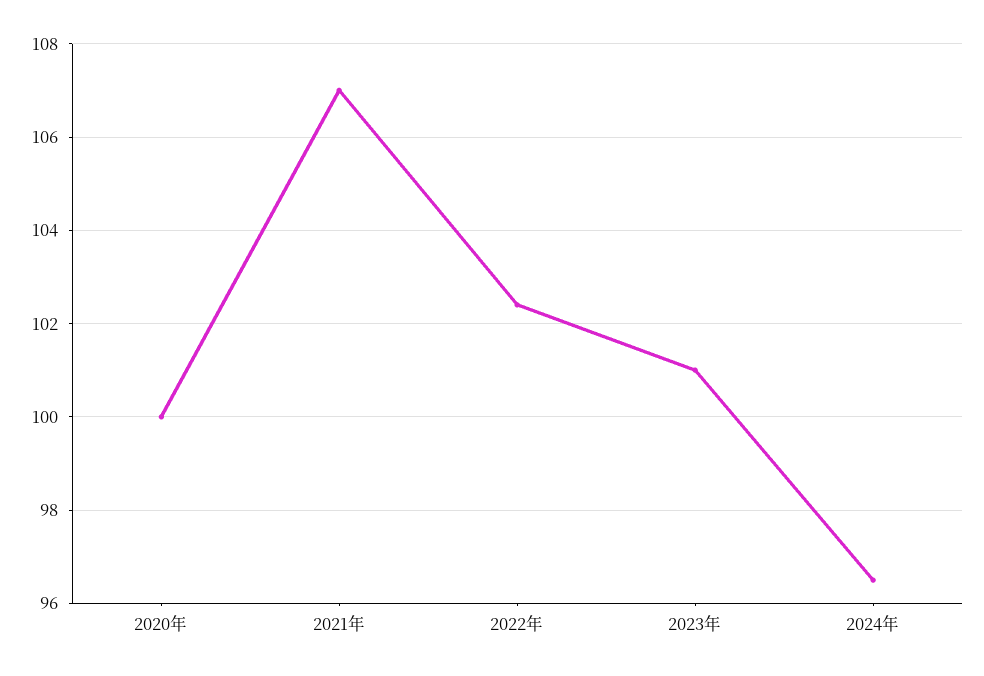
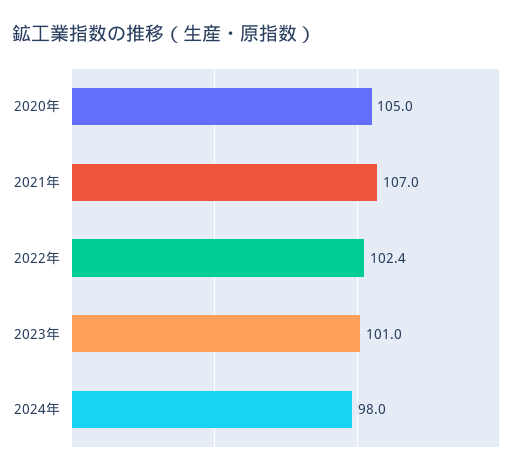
  {
-   "2020年": 100,
+   "2020年": 105,
    "2021年": 107,
    "2022年": 102.4,
    "2023年": 101,
-   "2024年": 96.5
+   "2024年": 98
  }

